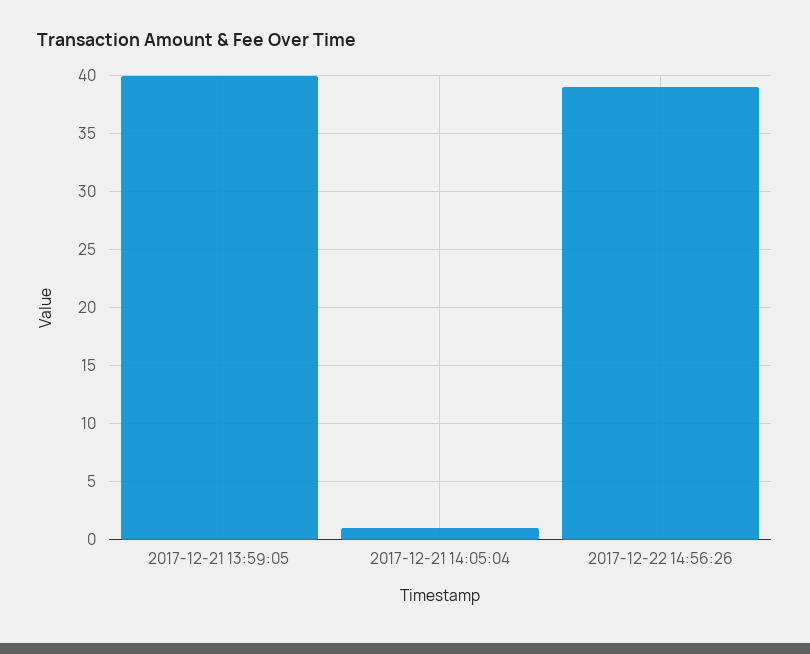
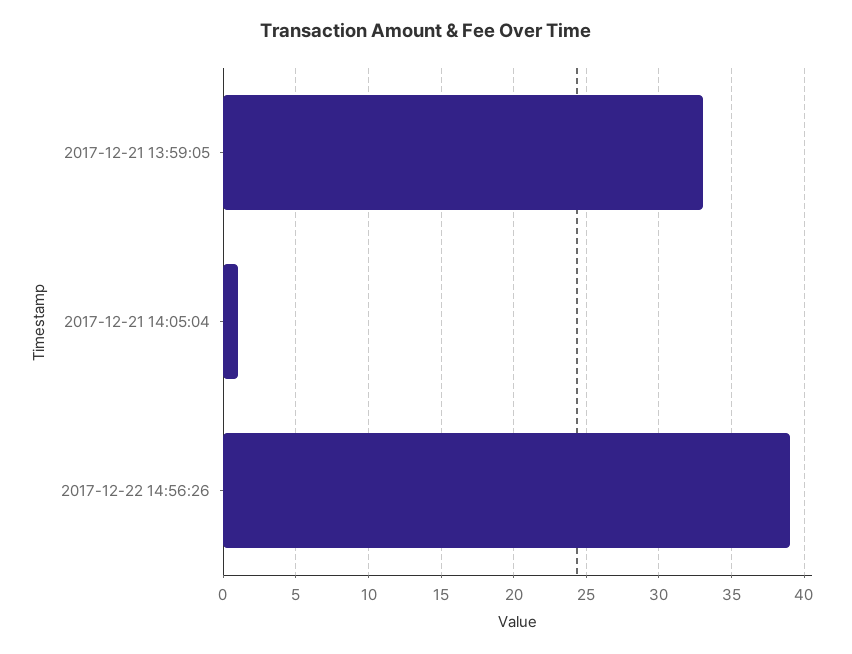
  {
-   "2017-12-21 13:59:05": 40,
+   "2017-12-21 13:59:05": 33,
    "2017-12-21 14:05:04": 1,
    "2017-12-22 14:56:26": 39
  }

